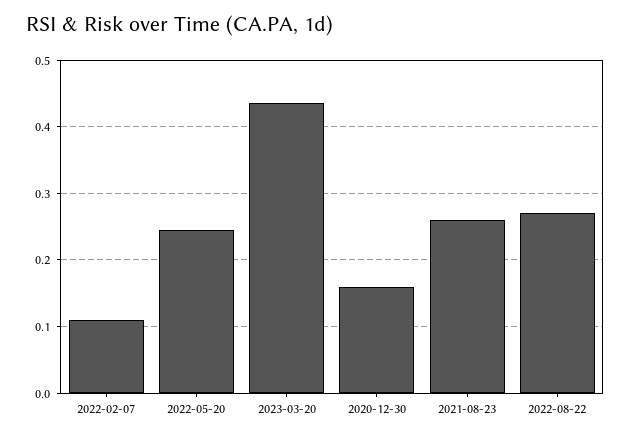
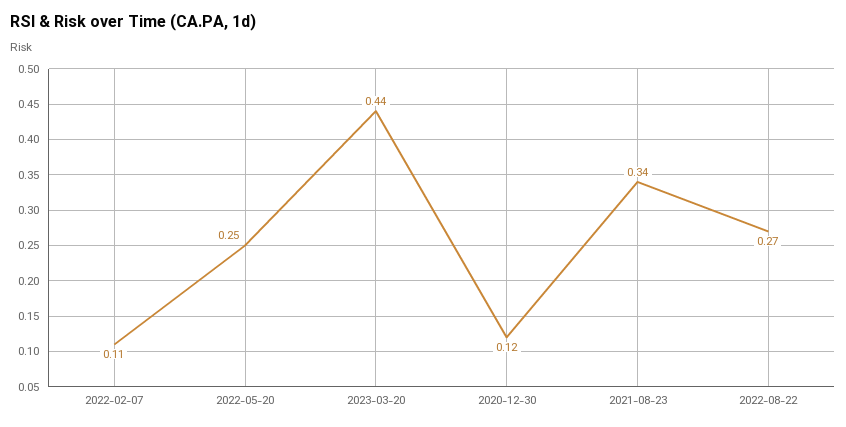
  {
    "2022-02-07": 0.11,
    "2022-05-20": 0.25,
    "2023-03-20": 0.44,
-   "2020-12-30": 0.16,
+   "2020-12-30": 0.12,
-   "2021-08-23": 0.26,
+   "2021-08-23": 0.34,
    "2022-08-22": 0.27
  }

